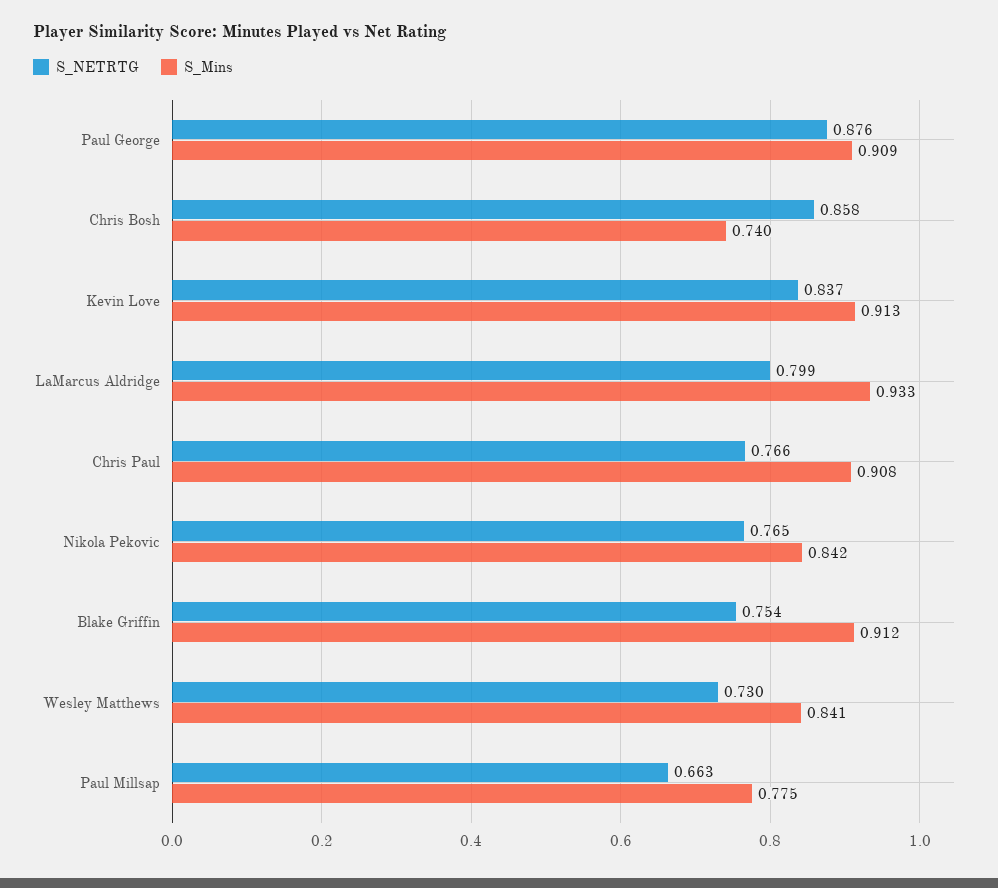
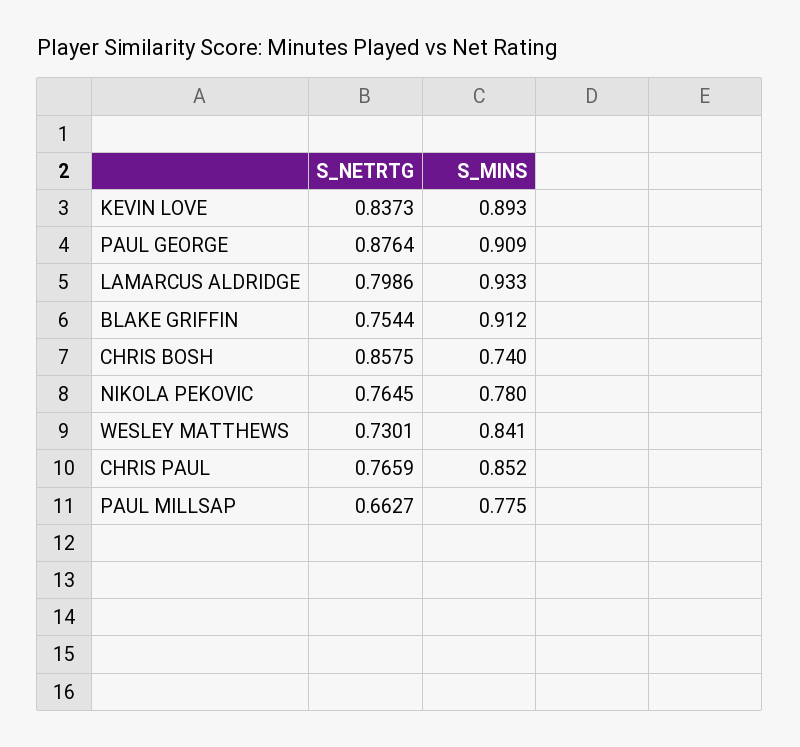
  {
    "S_NETRTG": {
      "Paul George": 0.8764,
      "Chris Bosh": 0.8575,
      "Kevin Love": 0.8373,
      "LaMarcus Aldridge": 0.7986,
      "Chris Paul": 0.7659,
      "Nikola Pekovic": 0.7645,
      "Blake Griffin": 0.7544,
      "Wesley Matthews": 0.7301,
      "Paul Millsap": 0.6627
    },
    "S_Mins": {
      "Paul George": 0.909,
      "Chris Bosh": 0.74,
-     "Kevin Love": 0.913,
+     "Kevin Love": 0.893,
      "LaMarcus Aldridge": 0.933,
-     "Chris Paul": 0.908,
+     "Chris Paul": 0.852,
-     "Nikola Pekovic": 0.842,
+     "Nikola Pekovic": 0.78,
      "Blake Griffin": 0.912,
      "Wesley Matthews": 0.841,
      "Paul Millsap": 0.775
    }
  }

